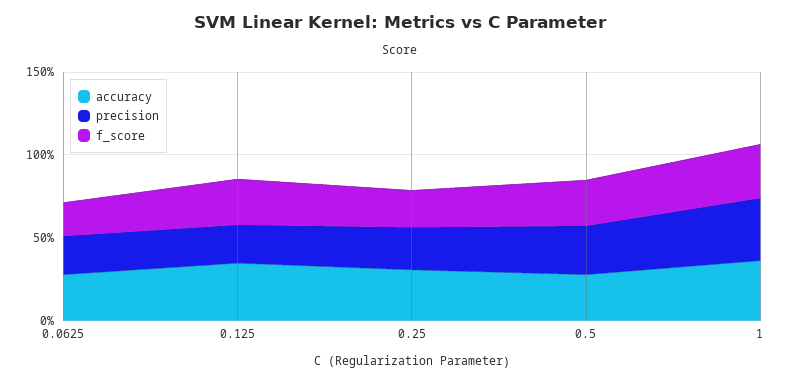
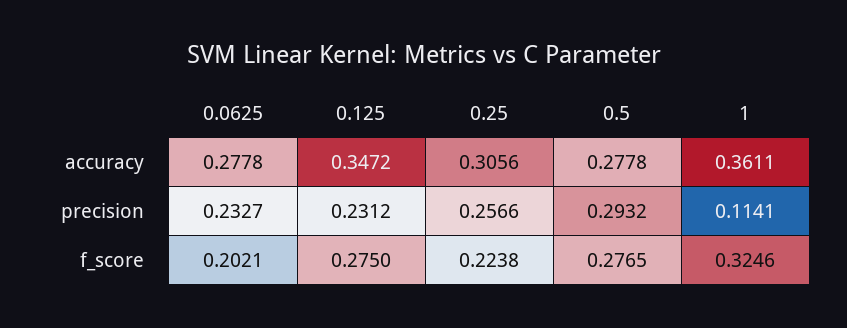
  {
    "accuracy": {
      "0.0625": 0.2778,
      "0.125": 0.3472,
      "0.25": 0.3056,
      "0.5": 0.2778,
      "1": 0.3611
    },
    "precision": {
      "0.0625": 0.2327,
      "0.125": 0.2312,
      "0.25": 0.2566,
      "0.5": 0.2932,
-     "1": 0.4
+     "1": 0.1141
    },
    "f_score": {
      "0.0625": 0.2021,
      "0.125": 0.275,
      "0.25": 0.2238,
      "0.5": 0.2765,
      "1": 0.3246
    }
  }

